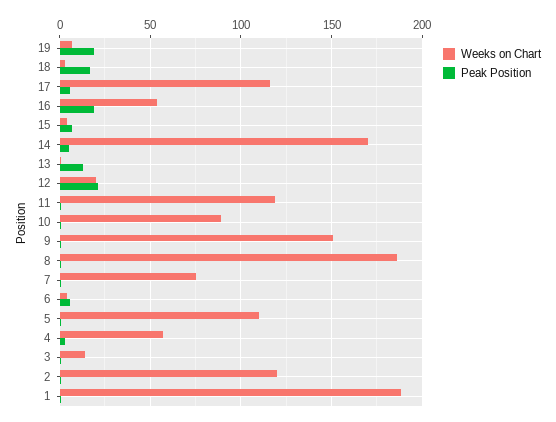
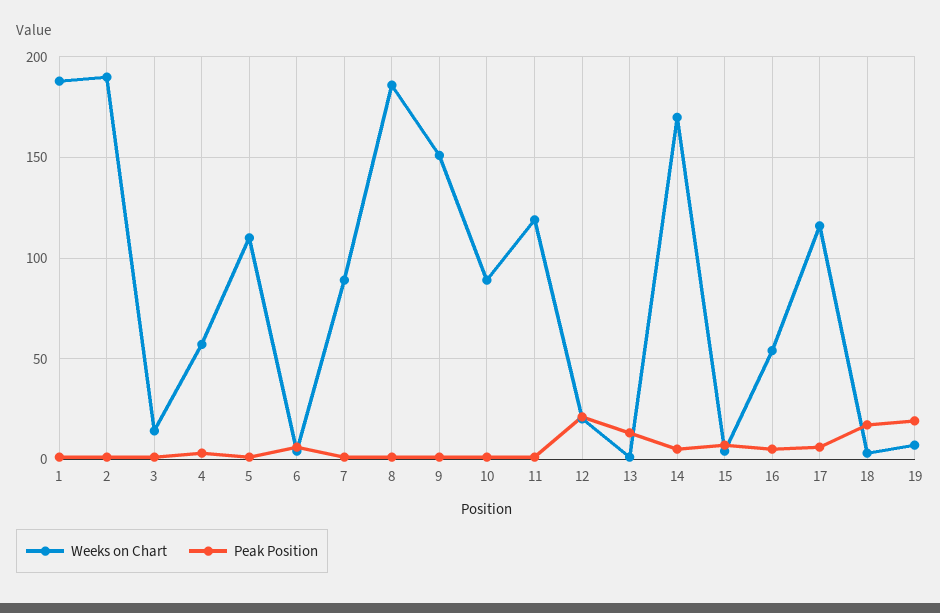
  {
    "Weeks on Chart": {
      "19": 5,
      "18": 5,
      "17": 115,
      "16": 55,
      "15": 5,
      "14": 170,
      "13": 0,
      "12": 20,
      "11": 120,
      "10": 90,
      "9": 150,
      "8": 185,
-     "7": 75,
+     "7": 90,
      "6": 5,
      "5": 110,
      "4": 55,
      "3": 15,
-     "2": 120,
+     "2": 190,
      "1": 190
    },
    "Peak Position": {
      "19": 20,
      "18": 15,
      "17": 5,
-     "16": 20,
+     "16": 5,
      "15": 5,
      "14": 5,
      "13": 15,
      "12": 20,
      "11": 0,
      "10": 0,
      "9": 0,
      "8": 0,
      "7": 0,
      "6": 5,
      "5": 0,
      "4": 5,
      "3": 0,
      "2": 0,
      "1": 0
    }
  }

